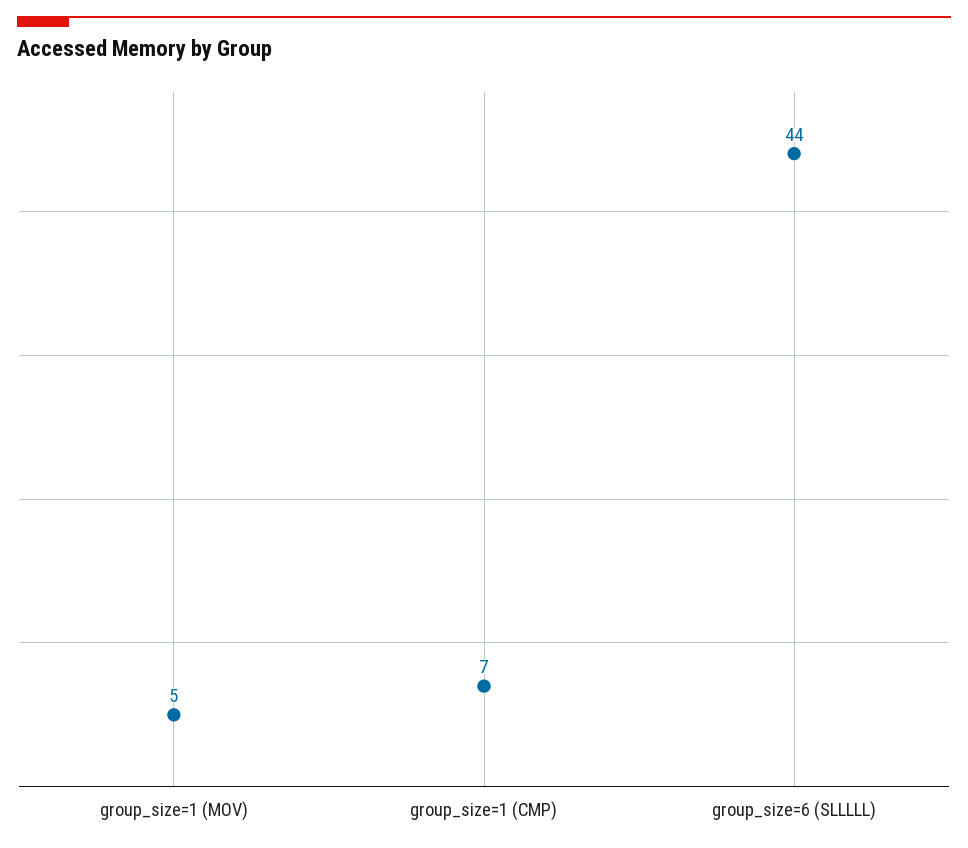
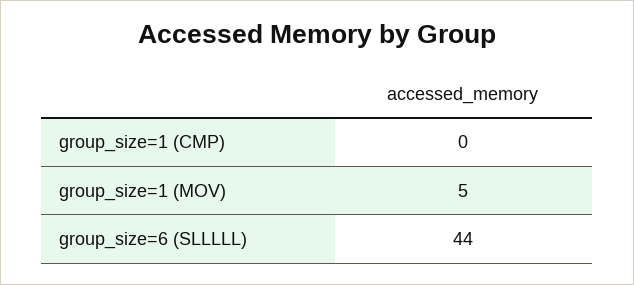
  {
    "group_size=1 (MOV)": 5,
-   "group_size=1 (CMP)": 7,
+   "group_size=1 (CMP)": 0,
    "group_size=6 (SLLLLL)": 44
  }

